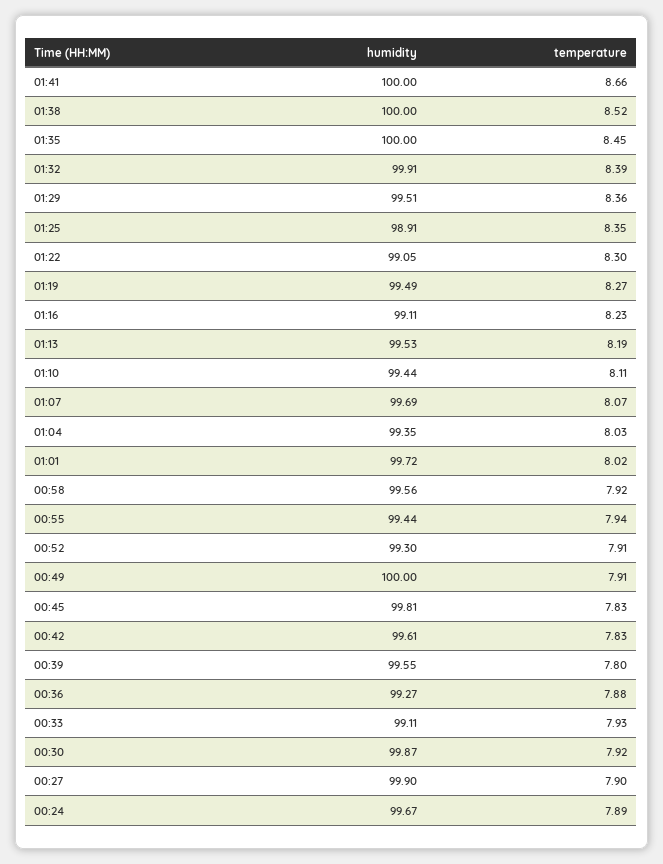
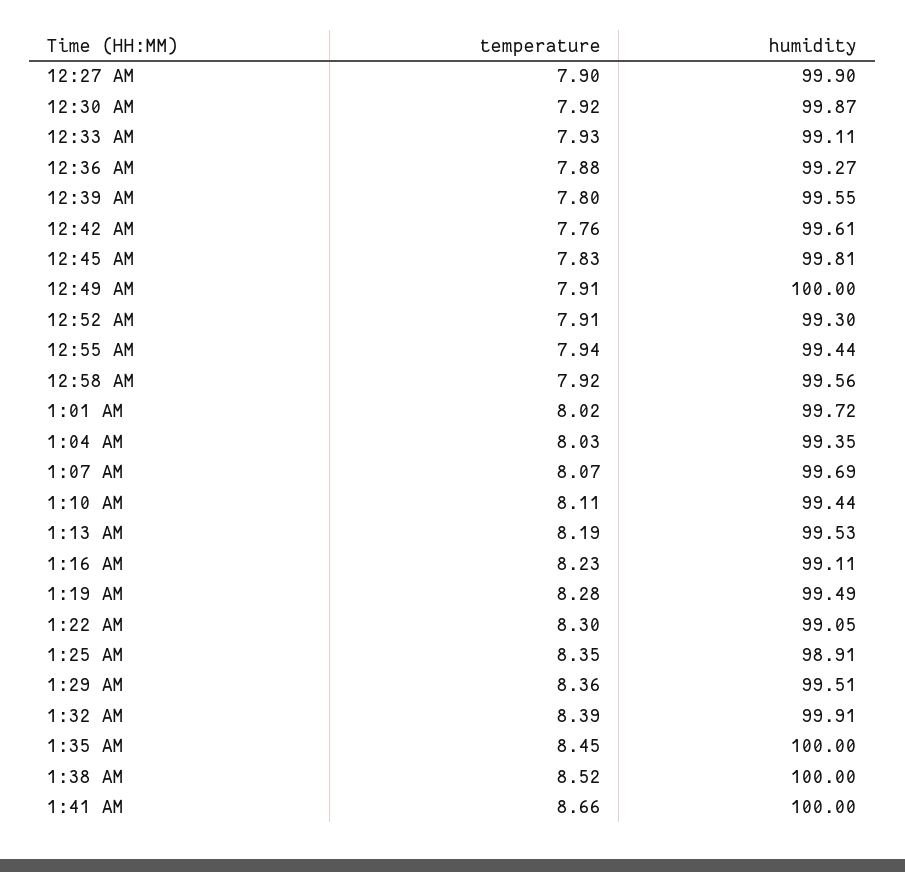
  {
    "humidity": {
      "01:41": 100,
      "01:38": 100,
      "01:35": 100,
      "01:32": 99.91,
      "01:29": 99.51,
      "01:25": 98.91,
      "01:22": 99.05,
      "01:19": 99.49,
      "01:16": 99.11,
      "01:13": 99.53,
      "01:10": 99.44,
      "01:07": 99.69,
      "01:04": 99.35,
      "01:01": 99.72,
      "00:58": 99.56,
      "00:55": 99.44,
      "00:52": 99.3,
      "00:49": 100,
      "00:45": 99.81,
      "00:42": 99.61,
      "00:39": 99.55,
      "00:36": 99.27,
      "00:33": 99.11,
      "00:30": 99.87,
-     "00:27": 99.9,
+     "00:27": 99.9
-     "00:24": 99.67
    },
    "temperature": {
      "01:41": 8.66,
      "01:38": 8.52,
      "01:35": 8.45,
      "01:32": 8.39,
      "01:29": 8.36,
      "01:25": 8.35,
      "01:22": 8.3,
-     "01:19": 8.27,
+     "01:19": 8.28,
      "01:16": 8.23,
      "01:13": 8.19,
      "01:10": 8.11,
      "01:07": 8.07,
      "01:04": 8.03,
      "01:01": 8.02,
      "00:58": 7.92,
      "00:55": 7.94,
      "00:52": 7.91,
      "00:49": 7.91,
      "00:45": 7.83,
-     "00:42": 7.83,
+     "00:42": 7.76,
      "00:39": 7.8,
      "00:36": 7.88,
      "00:33": 7.93,
      "00:30": 7.92,
-     "00:27": 7.9,
+     "00:27": 7.9
-     "00:24": 7.89
    }
  }

